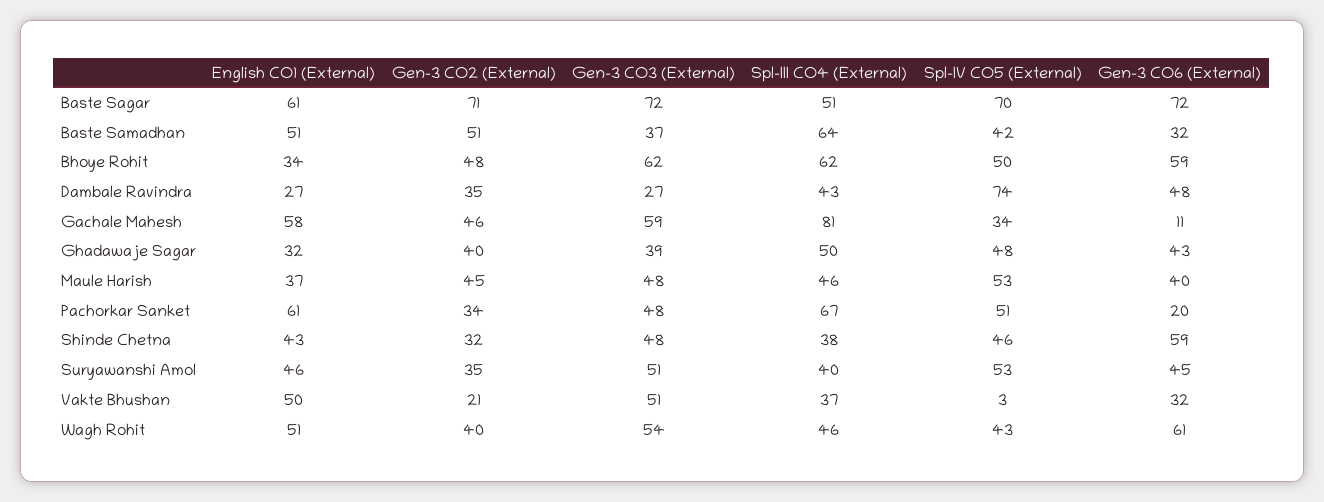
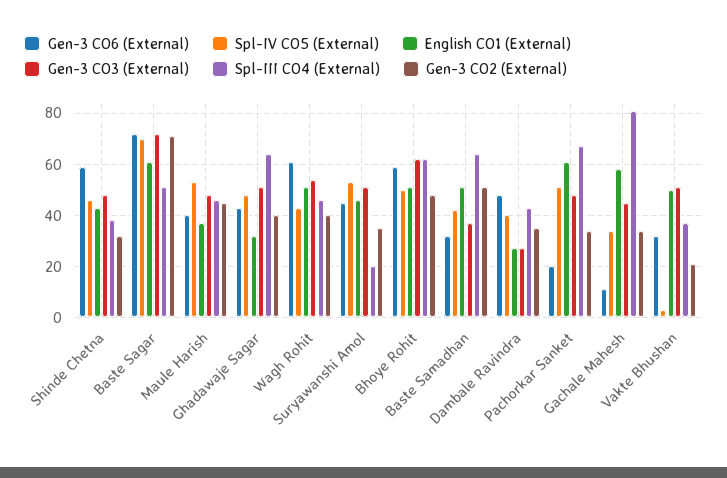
  {
    "English CO1 (External)": {
      "Baste Sagar": 61,
      "Baste Samadhan": 51,
-     "Bhoye Rohit": 34,
+     "Bhoye Rohit": 50,
      "Dambale Ravindra": 27,
      "Gachale Mahesh": 58,
      "Ghadawaje Sagar": 32,
      "Maule Harish": 37,
      "Pachorkar Sanket": 61,
      "Shinde Chetna": 43,
      "Suryawanshi Amol": 46,
      "Vakte Bhushan": 50,
      "Wagh Rohit": 51
    },
    "Gen-3 CO2 (External)": {
      "Baste Sagar": 71,
      "Baste Samadhan": 51,
      "Bhoye Rohit": 48,
      "Dambale Ravindra": 35,
-     "Gachale Mahesh": 46,
+     "Gachale Mahesh": 35,
      "Ghadawaje Sagar": 40,
      "Maule Harish": 45,
      "Pachorkar Sanket": 34,
      "Shinde Chetna": 32,
      "Suryawanshi Amol": 35,
      "Vakte Bhushan": 21,
      "Wagh Rohit": 40
    },
    "Gen-3 CO3 (External)": {
      "Baste Sagar": 72,
      "Baste Samadhan": 37,
      "Bhoye Rohit": 62,
      "Dambale Ravindra": 27,
-     "Gachale Mahesh": 59,
+     "Gachale Mahesh": 45,
-     "Ghadawaje Sagar": 39,
+     "Ghadawaje Sagar": 50,
      "Maule Harish": 48,
      "Pachorkar Sanket": 48,
      "Shinde Chetna": 48,
      "Suryawanshi Amol": 51,
      "Vakte Bhushan": 51,
      "Wagh Rohit": 54
    },
    "Spl-III CO4 (External)": {
      "Baste Sagar": 51,
      "Baste Samadhan": 64,
      "Bhoye Rohit": 62,
      "Dambale Ravindra": 43,
      "Gachale Mahesh": 81,
-     "Ghadawaje Sagar": 50,
+     "Ghadawaje Sagar": 65,
      "Maule Harish": 46,
      "Pachorkar Sanket": 67,
      "Shinde Chetna": 38,
-     "Suryawanshi Amol": 40,
+     "Suryawanshi Amol": 20,
      "Vakte Bhushan": 37,
      "Wagh Rohit": 46
    },
    "Spl-IV CO5 (External)": {
      "Baste Sagar": 70,
      "Baste Samadhan": 42,
      "Bhoye Rohit": 50,
-     "Dambale Ravindra": 74,
+     "Dambale Ravindra": 40,
      "Gachale Mahesh": 34,
      "Ghadawaje Sagar": 48,
      "Maule Harish": 53,
      "Pachorkar Sanket": 51,
      "Shinde Chetna": 46,
      "Suryawanshi Amol": 53,
      "Vakte Bhushan": 3,
      "Wagh Rohit": 43
    },
    "Gen-3 CO6 (External)": {
      "Baste Sagar": 72,
      "Baste Samadhan": 32,
      "Bhoye Rohit": 59,
      "Dambale Ravindra": 48,
      "Gachale Mahesh": 11,
      "Ghadawaje Sagar": 43,
      "Maule Harish": 40,
      "Pachorkar Sanket": 20,
      "Shinde Chetna": 59,
      "Suryawanshi Amol": 45,
      "Vakte Bhushan": 32,
      "Wagh Rohit": 61
    }
  }

